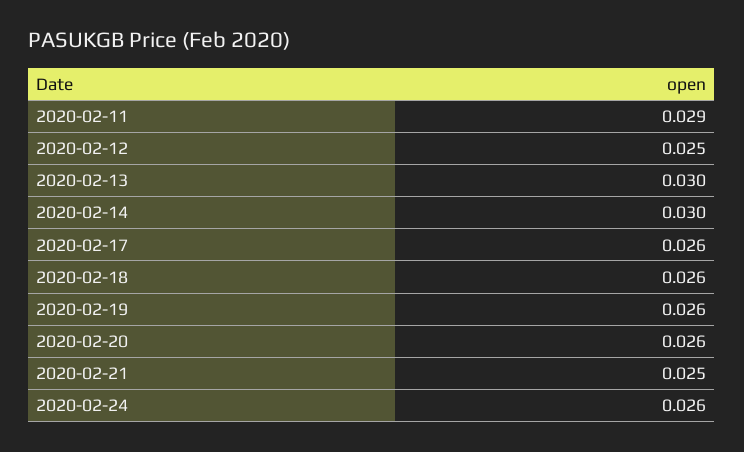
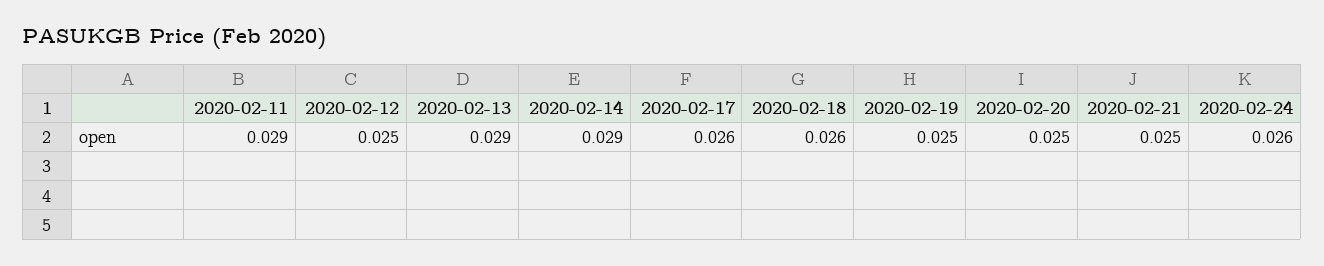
  {
    "2020-02-11": 0.029,
    "2020-02-12": 0.025,
-   "2020-02-13": 0.03,
+   "2020-02-13": 0.029,
-   "2020-02-14": 0.03,
+   "2020-02-14": 0.029,
    "2020-02-17": 0.026,
    "2020-02-18": 0.026,
-   "2020-02-19": 0.026,
+   "2020-02-19": 0.025,
-   "2020-02-20": 0.026,
+   "2020-02-20": 0.025,
    "2020-02-21": 0.025,
    "2020-02-24": 0.026
  }

